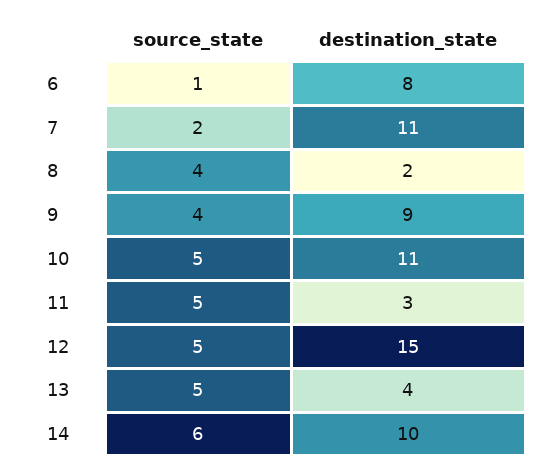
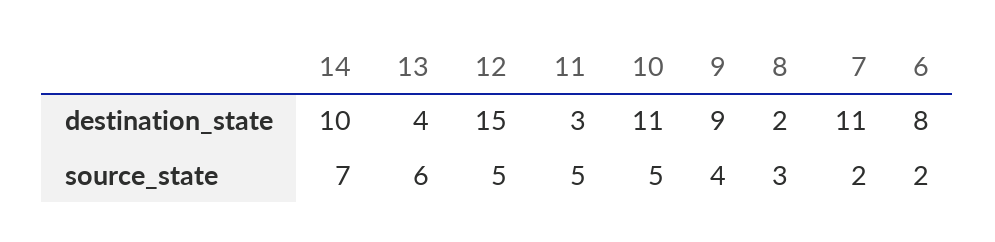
  {
    "source_state": {
-     "6": 1,
+     "6": 2,
      "7": 2,
-     "8": 4,
+     "8": 3,
      "9": 4,
      "10": 5,
      "11": 5,
      "12": 5,
-     "13": 5,
+     "13": 6,
-     "14": 6
+     "14": 7
    },
    "destination_state": {
      "6": 8,
      "7": 11,
      "8": 2,
      "9": 9,
      "10": 11,
      "11": 3,
      "12": 15,
      "13": 4,
      "14": 10
    }
  }

